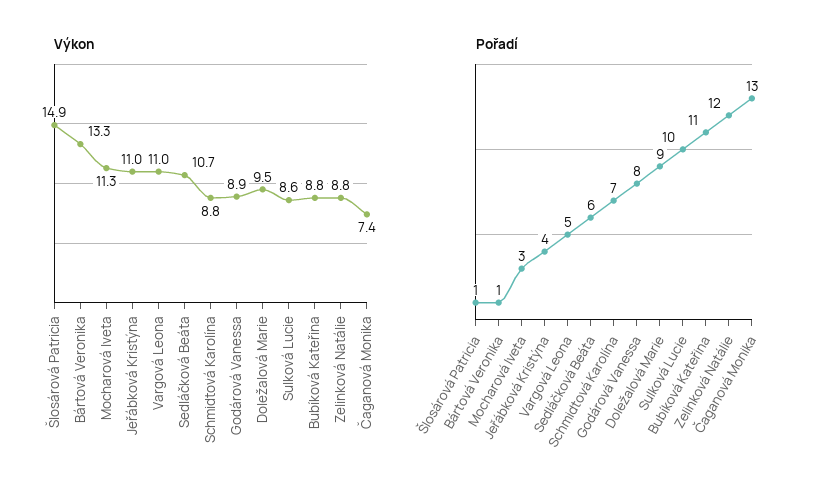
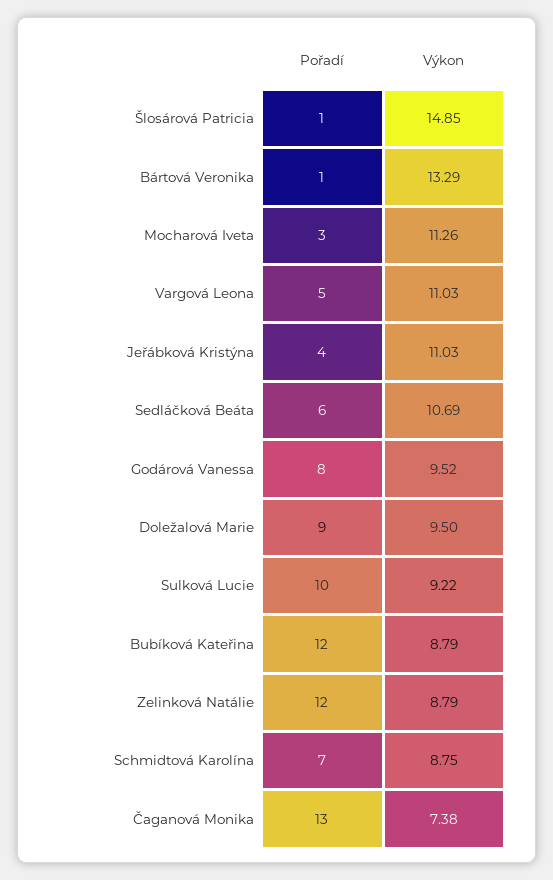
  {
    "Výkon": {
      "Šlosárová Patricia": 14.85,
      "Bártová Veronika": 13.29,
      "Mocharová Iveta": 11.26,
      "Jeřábková Kristýna": 11.03,
      "Vargová Leona": 11.03,
      "Sedláčková Beáta": 10.69,
      "Schmidtová Karolína": 8.75,
-     "Godárová Vanessa": 8.9,
+     "Godárová Vanessa": 9.52,
      "Doležalová Marie": 9.5,
-     "Sulková Lucie": 8.6,
+     "Sulková Lucie": 9.22,
      "Bubíková Kateřina": 8.79,
      "Zelinková Natálie": 8.79,
      "Čaganová Monika": 7.38
    },
    "Pořadí": {
      "Šlosárová Patricia": 1,
      "Bártová Veronika": 1,
      "Mocharová Iveta": 3,
      "Jeřábková Kristýna": 4,
      "Vargová Leona": 5,
      "Sedláčková Beáta": 6,
      "Schmidtová Karolína": 7,
      "Godárová Vanessa": 8,
      "Doležalová Marie": 9,
      "Sulková Lucie": 10,
-     "Bubíková Kateřina": 11,
+     "Bubíková Kateřina": 12,
      "Zelinková Natálie": 12,
      "Čaganová Monika": 13
    }
  }

